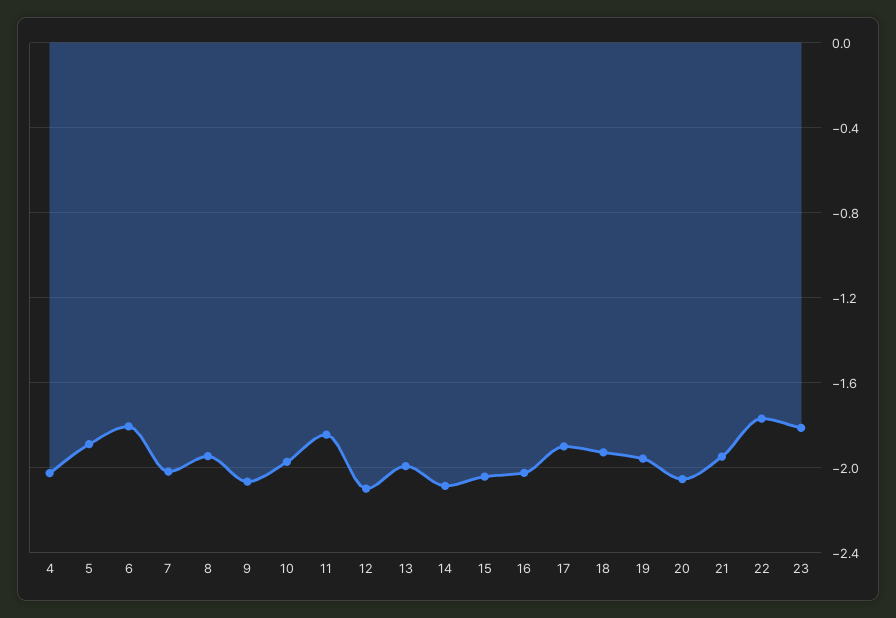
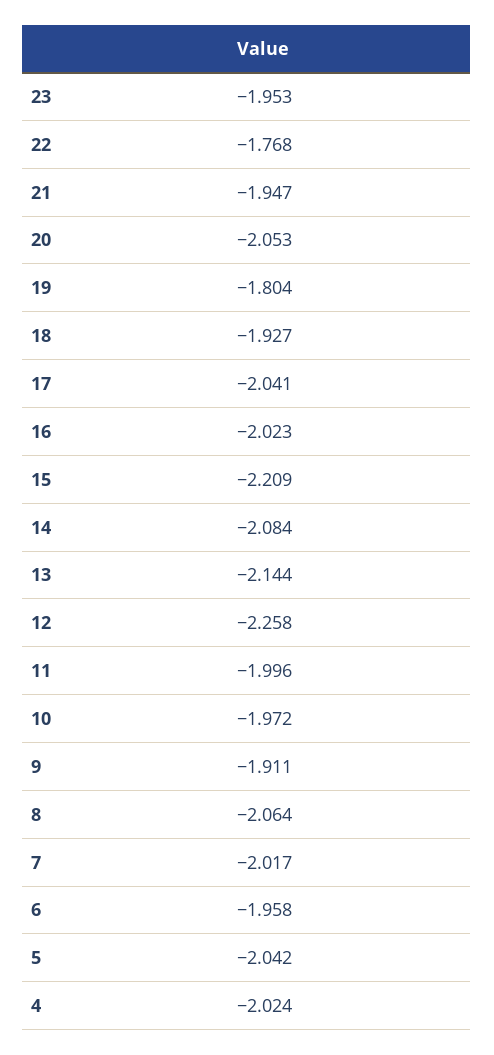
  {
    "4": -2.024,
-   "5": -1.9,
+   "5": -2.042,
-   "6": -1.8,
+   "6": -1.958,
    "7": -2.017,
-   "8": -1.95,
+   "8": -2.064,
-   "9": -2.05,
+   "9": -1.911,
    "10": -1.972,
-   "11": -1.85,
+   "11": -1.996,
-   "12": -2.1,
+   "12": -2.258,
-   "13": -2,
+   "13": -2.144,
    "14": -2.084,
-   "15": -2.05,
+   "15": -2.209,
    "16": -2.023,
-   "17": -1.9,
+   "17": -2.041,
    "18": -1.927,
-   "19": -1.95,
+   "19": -1.804,
    "20": -2.053,
    "21": -1.947,
    "22": -1.768,
-   "23": -1.8
+   "23": -1.953
  }

